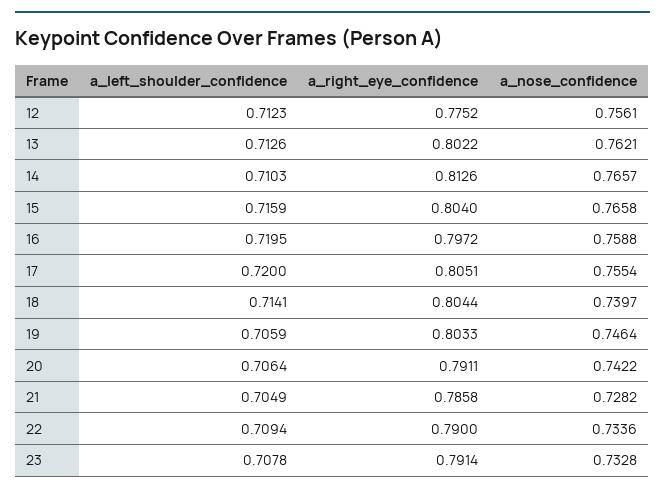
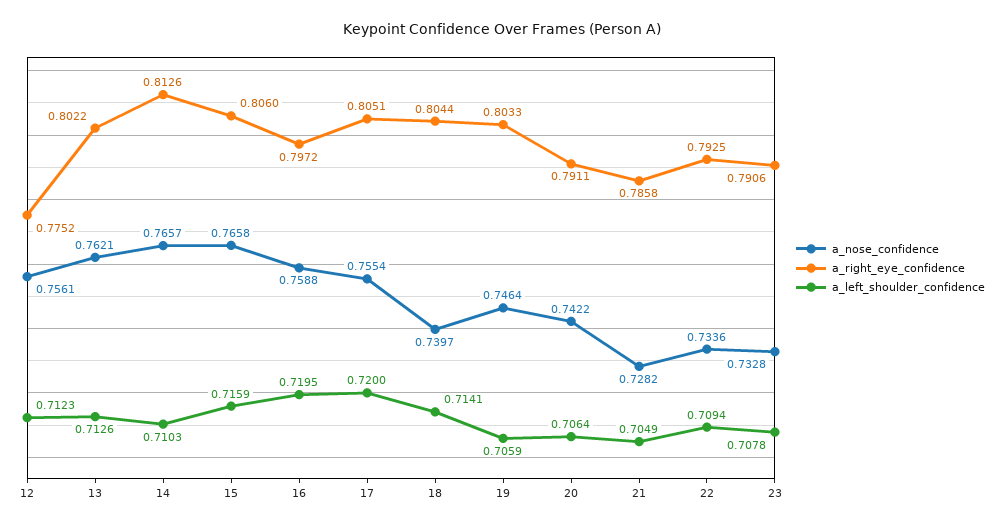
  {
    "a_left_shoulder_confidence": {
      "12": 0.7123,
      "13": 0.7126,
      "14": 0.7103,
      "15": 0.7159,
      "16": 0.7195,
      "17": 0.72,
      "18": 0.7141,
      "19": 0.7059,
      "20": 0.7064,
      "21": 0.7049,
      "22": 0.7094,
      "23": 0.7078
    },
    "a_right_eye_confidence": {
      "12": 0.7752,
      "13": 0.8022,
      "14": 0.8126,
-     "15": 0.804,
+     "15": 0.806,
      "16": 0.7972,
      "17": 0.8051,
      "18": 0.8044,
      "19": 0.8033,
      "20": 0.7911,
      "21": 0.7858,
-     "22": 0.79,
+     "22": 0.7925,
-     "23": 0.7914
+     "23": 0.7906
    },
    "a_nose_confidence": {
      "12": 0.7561,
      "13": 0.7621,
      "14": 0.7657,
      "15": 0.7658,
      "16": 0.7588,
      "17": 0.7554,
      "18": 0.7397,
      "19": 0.7464,
      "20": 0.7422,
      "21": 0.7282,
      "22": 0.7336,
      "23": 0.7328
    }
  }

